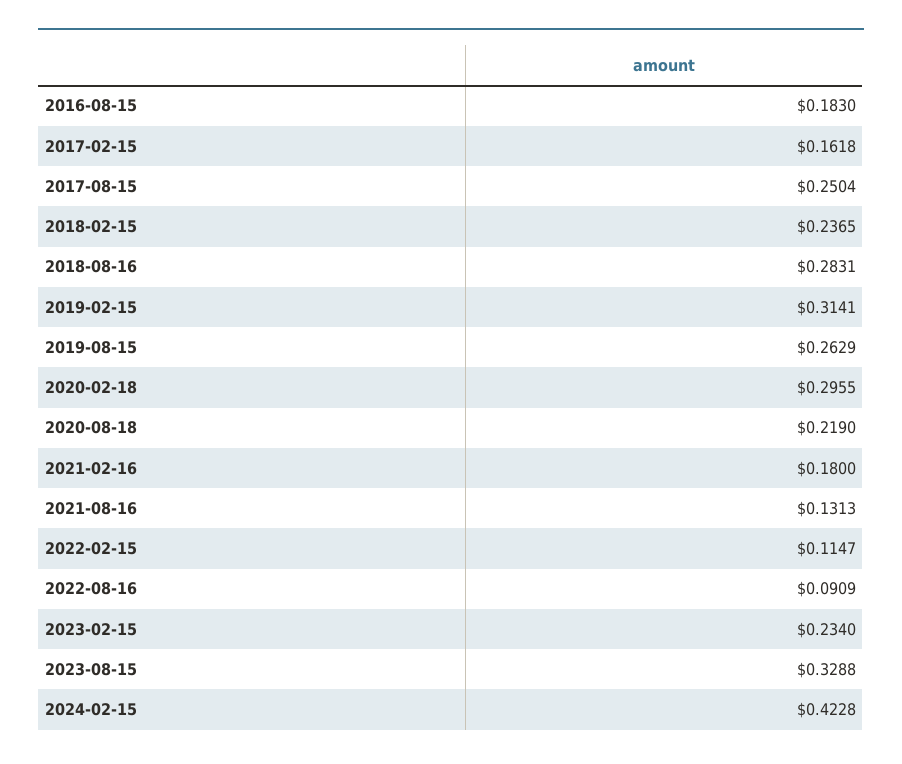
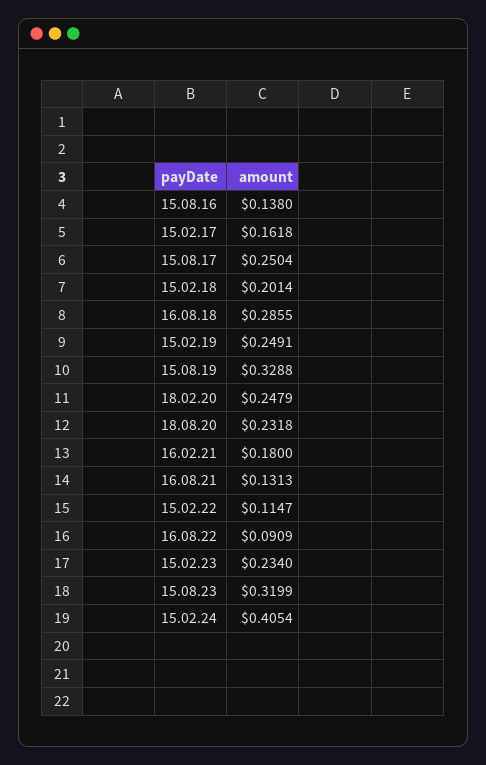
  {
-   "2016-08-15": 0.183,
+   "2016-08-15": 0.138,
    "2017-02-15": 0.1618,
    "2017-08-15": 0.2504,
-   "2018-02-15": 0.2365,
+   "2018-02-15": 0.2014,
-   "2018-08-16": 0.2831,
+   "2018-08-16": 0.2855,
-   "2019-02-15": 0.3141,
+   "2019-02-15": 0.2491,
-   "2019-08-15": 0.2629,
+   "2019-08-15": 0.3288,
-   "2020-02-18": 0.2955,
+   "2020-02-18": 0.2479,
-   "2020-08-18": 0.219,
+   "2020-08-18": 0.2318,
    "2021-02-16": 0.18,
    "2021-08-16": 0.1313,
    "2022-02-15": 0.1147,
    "2022-08-16": 0.0909,
    "2023-02-15": 0.234,
-   "2023-08-15": 0.3288,
+   "2023-08-15": 0.3199,
-   "2024-02-15": 0.4228
+   "2024-02-15": 0.4054
  }

